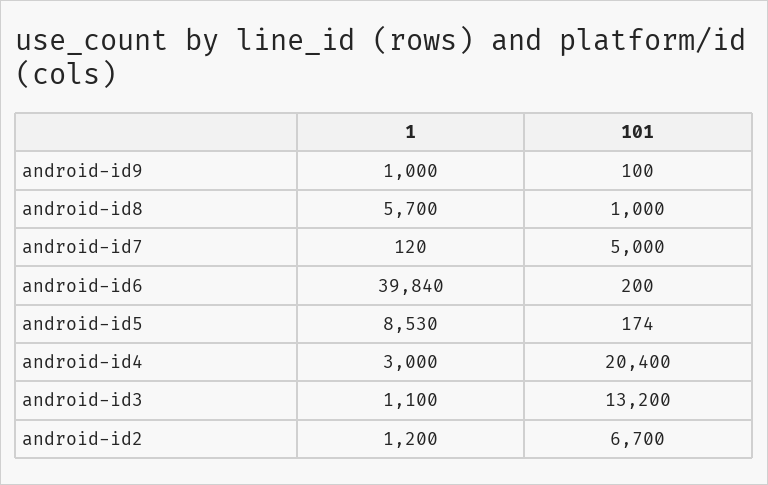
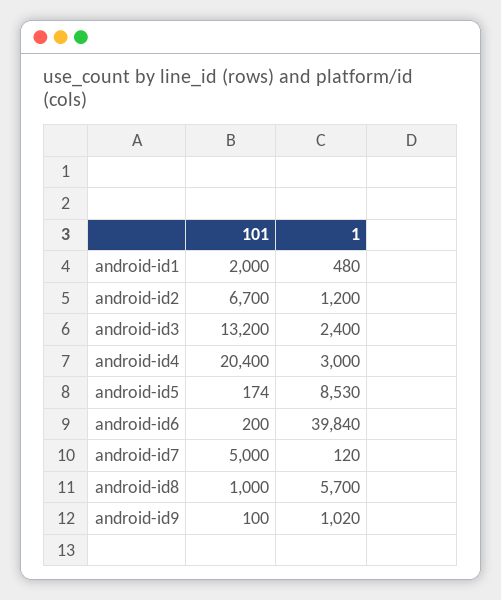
  {
    "1": {
-     "android-id9": 1000,
+     "android-id9": 1020,
      "android-id8": 5700,
      "android-id7": 120,
      "android-id6": 39840,
      "android-id5": 8530,
      "android-id4": 3000,
-     "android-id3": 1100,
+     "android-id3": 2400,
-     "android-id2": 1200
+     "android-id2": 1200,
+     "android-id1": 480
    },
    "101": {
      "android-id9": 100,
      "android-id8": 1000,
      "android-id7": 5000,
      "android-id6": 200,
      "android-id5": 174,
      "android-id4": 20400,
      "android-id3": 13200,
-     "android-id2": 6700
+     "android-id2": 6700,
+     "android-id1": 2000
    }
  }

